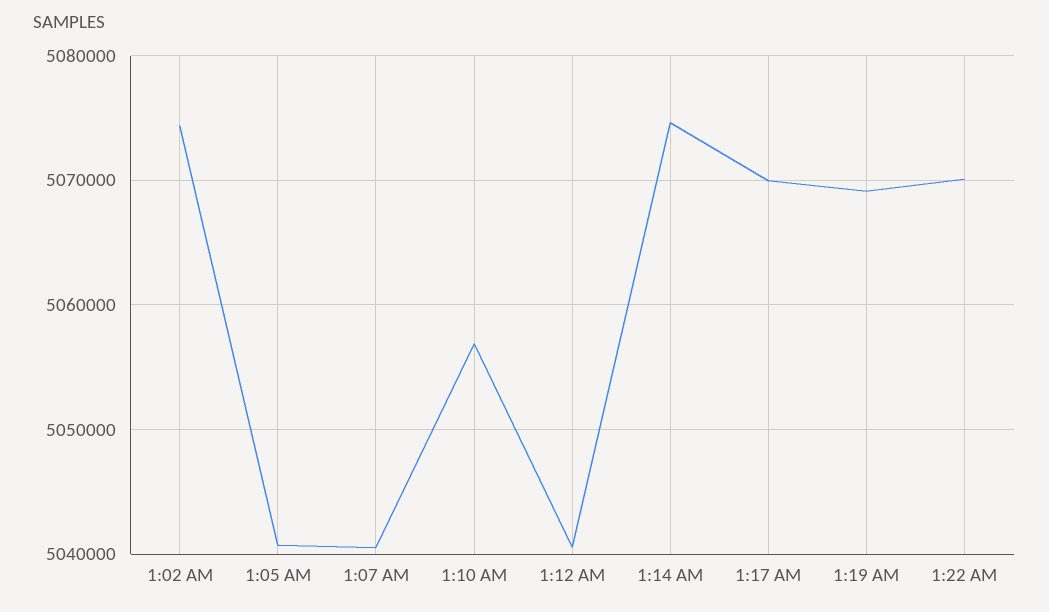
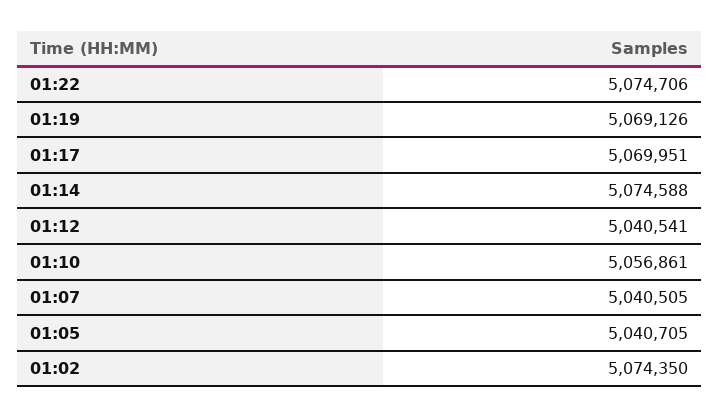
  {
    "1:02 AM": 5074350,
    "1:05 AM": 5040705,
    "1:07 AM": 5040505,
    "1:10 AM": 5056861,
    "1:12 AM": 5040541,
    "1:14 AM": 5074588,
    "1:17 AM": 5069951,
    "1:19 AM": 5069126,
-   "1:22 AM": 5070000
+   "1:22 AM": 5074706
  }

